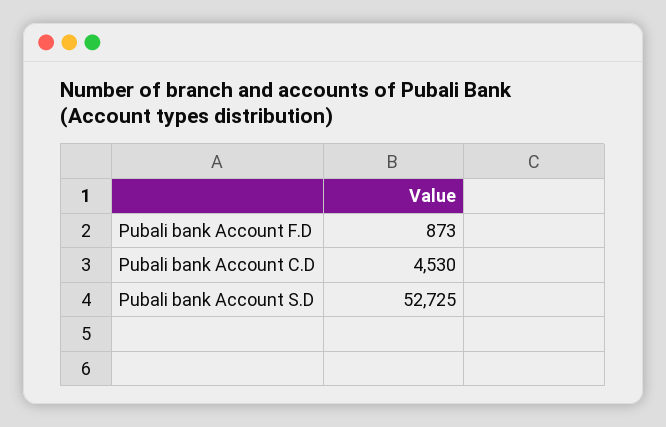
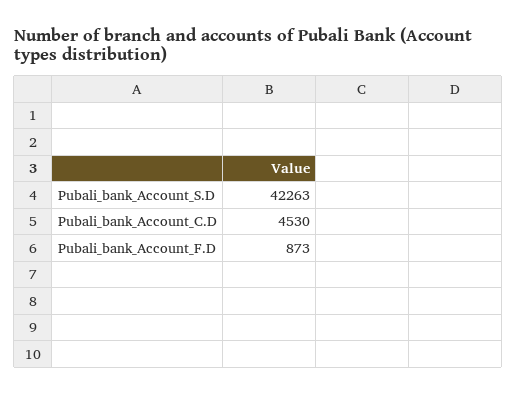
  {
    "Pubali bank Account F.D": 873,
    "Pubali bank Account C.D": 4530,
-   "Pubali bank Account S.D": 52725
+   "Pubali bank Account S.D": 42263
  }

